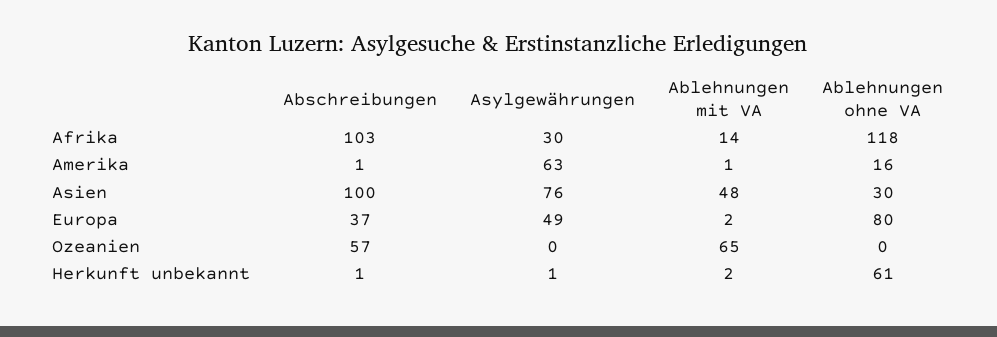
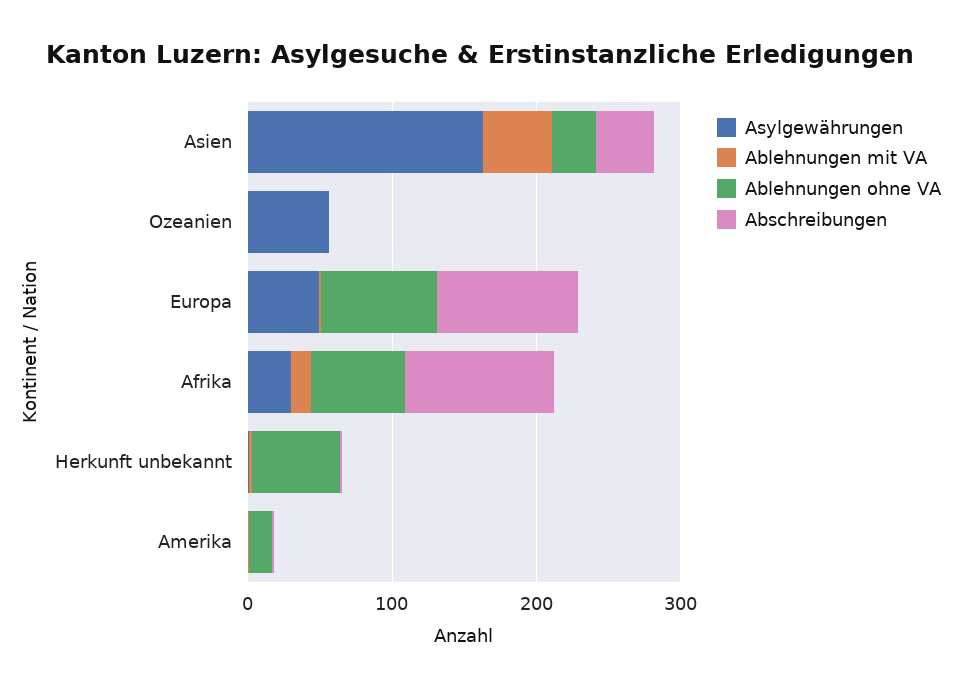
  {
    "Abschreibungen": {
      "Afrika": 103,
      "Amerika": 1,
-     "Asien": 100,
+     "Asien": 40,
-     "Europa": 37,
+     "Europa": 100,
-     "Ozeanien": 57,
+     "Ozeanien": 0,
      "Herkunft unbekannt": 1
    },
    "Asylgewährungen": {
      "Afrika": 30,
-     "Amerika": 63,
+     "Amerika": 0,
-     "Asien": 76,
+     "Asien": 160,
      "Europa": 49,
-     "Ozeanien": 0,
+     "Ozeanien": 60,
      "Herkunft unbekannt": 1
    },
    "Ablehnungen mit VA": {
      "Afrika": 14,
      "Amerika": 1,
      "Asien": 48,
      "Europa": 2,
-     "Ozeanien": 65,
+     "Ozeanien": 0,
      "Herkunft unbekannt": 2
    },
    "Ablehnungen ohne VA": {
-     "Afrika": 118,
+     "Afrika": 60,
      "Amerika": 16,
      "Asien": 30,
      "Europa": 80,
      "Ozeanien": 0,
      "Herkunft unbekannt": 61
    }
  }

